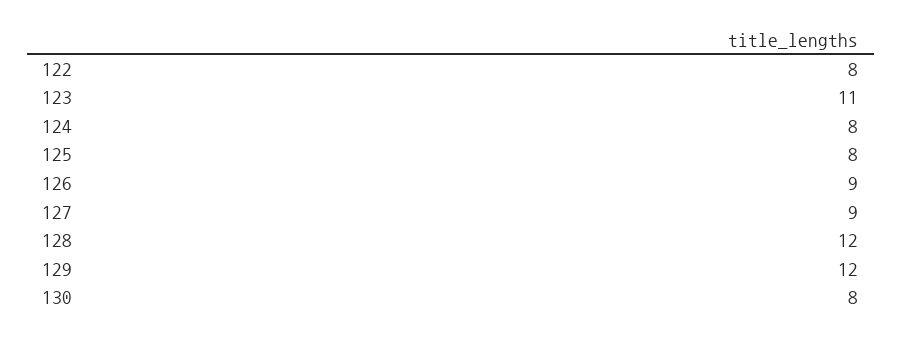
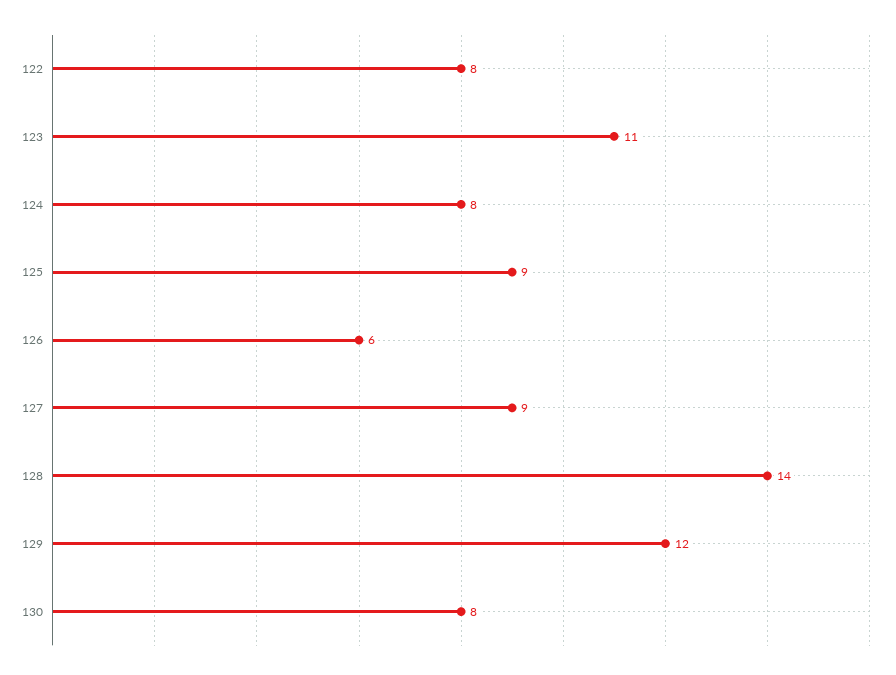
  {
    "122": 8,
    "123": 11,
    "124": 8,
-   "125": 8,
+   "125": 9,
-   "126": 9,
+   "126": 6,
    "127": 9,
-   "128": 12,
+   "128": 14,
    "129": 12,
    "130": 8
  }

